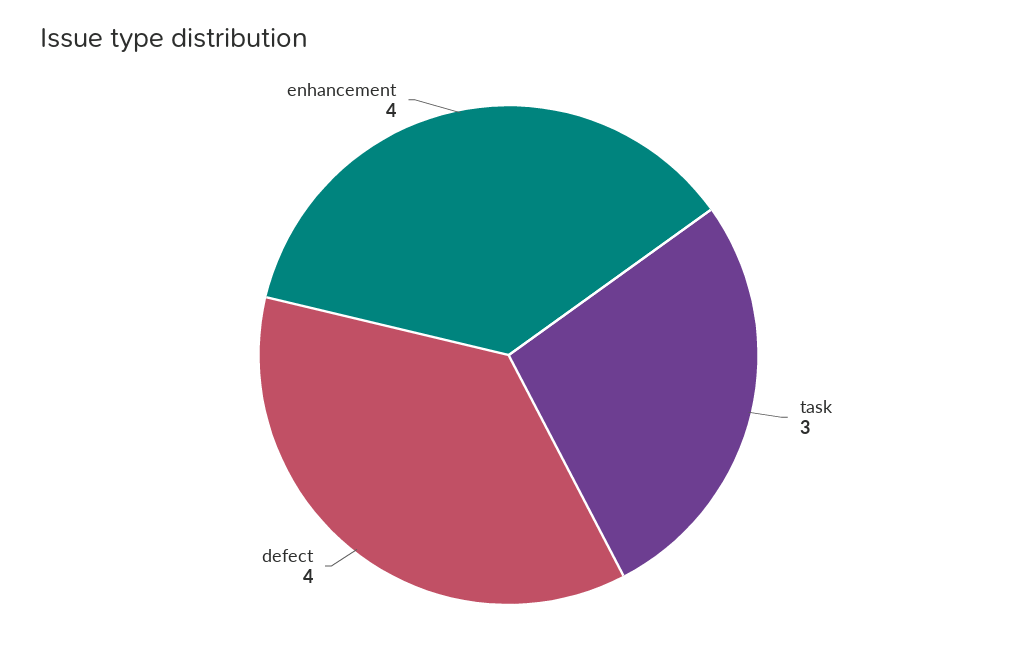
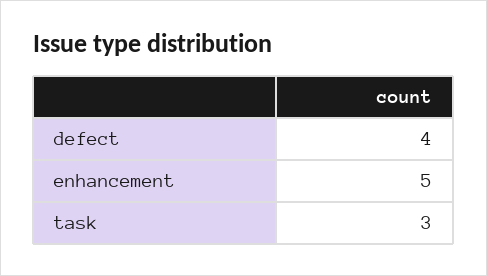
  {
    "task": 3,
    "defect": 4,
-   "enhancement": 4
+   "enhancement": 5
  }

